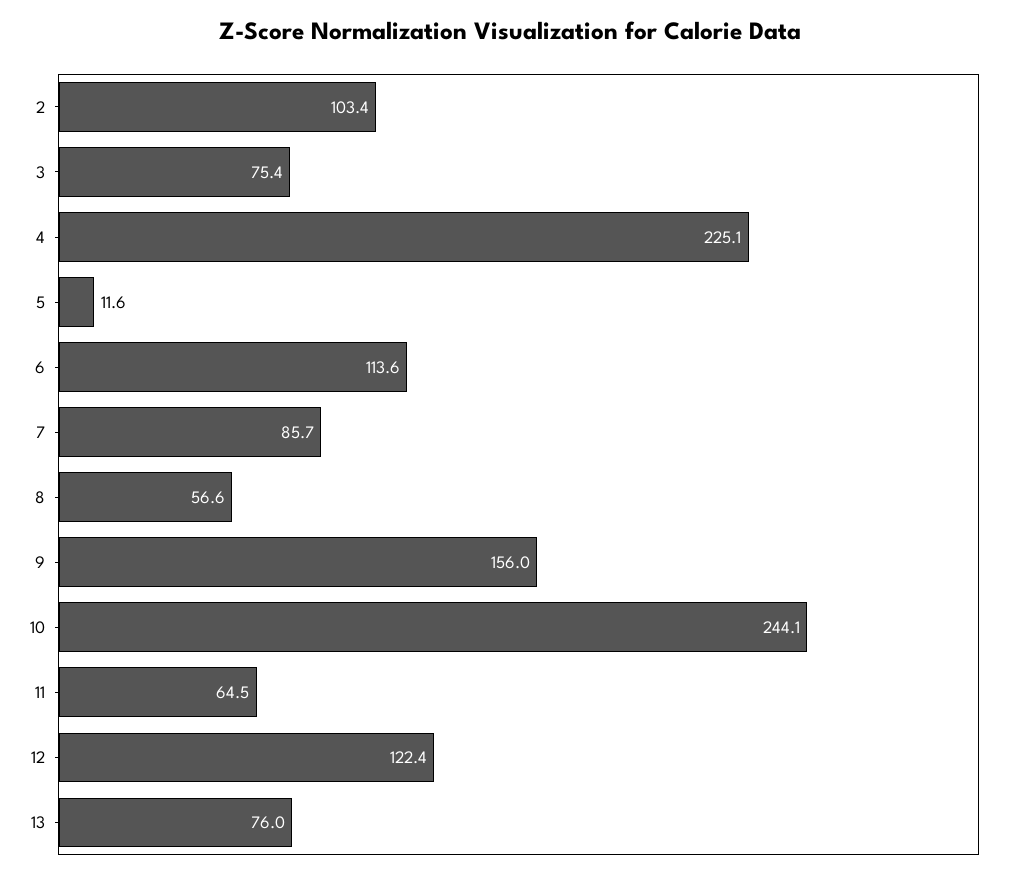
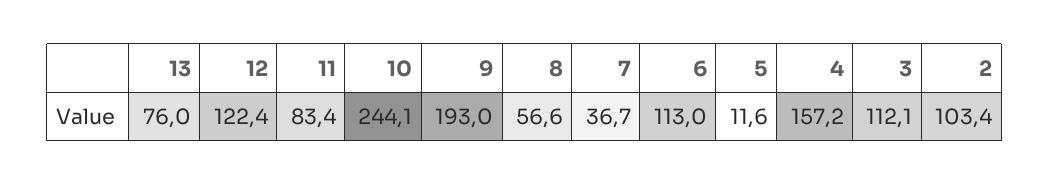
  {
    "2": 103.4,
-   "3": 75.4,
+   "3": 112.1,
-   "4": 225.1,
+   "4": 157.2,
    "5": 11.6,
-   "6": 113.6,
+   "6": 113,
-   "7": 85.7,
+   "7": 36.7,
    "8": 56.6,
-   "9": 156,
+   "9": 193,
    "10": 244.1,
-   "11": 64.5,
+   "11": 83.4,
    "12": 122.4,
    "13": 76
  }

